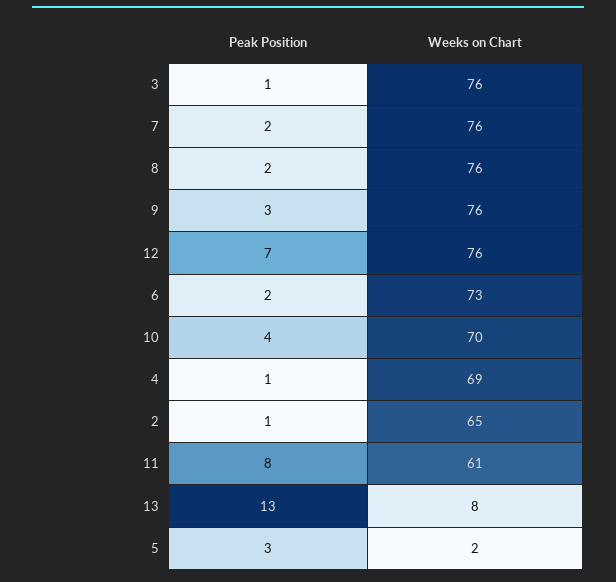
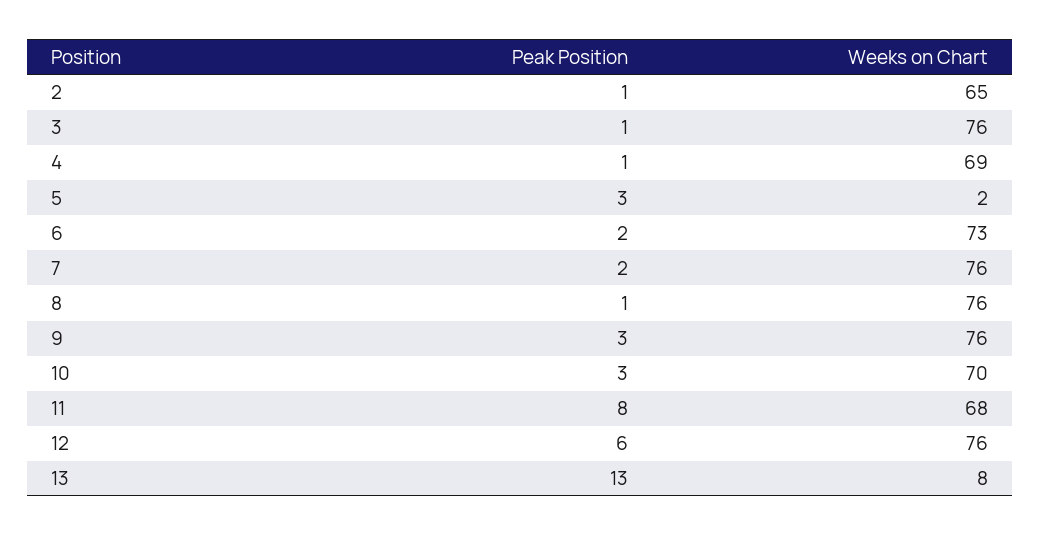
  {
    "Peak Position": {
      "3": 1,
      "7": 2,
-     "8": 2,
+     "8": 1,
      "9": 3,
-     "12": 7,
+     "12": 6,
      "6": 2,
-     "10": 4,
+     "10": 3,
      "4": 1,
      "2": 1,
      "11": 8,
      "13": 13,
      "5": 3
    },
    "Weeks on Chart": {
      "3": 76,
      "7": 76,
      "8": 76,
      "9": 76,
      "12": 76,
      "6": 73,
      "10": 70,
      "4": 69,
      "2": 65,
-     "11": 61,
+     "11": 68,
      "13": 8,
      "5": 2
    }
  }

